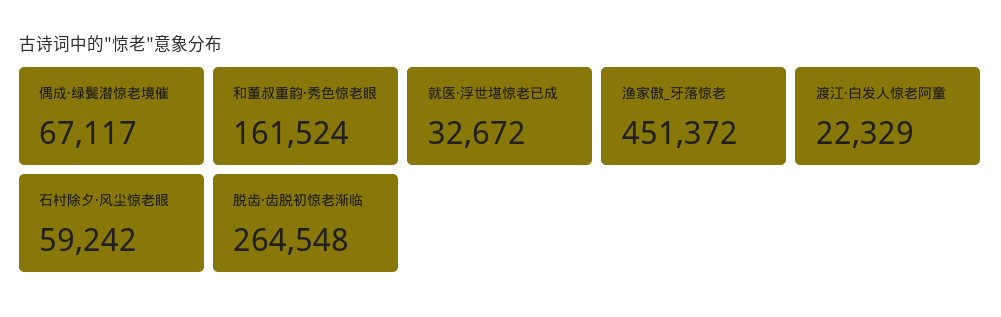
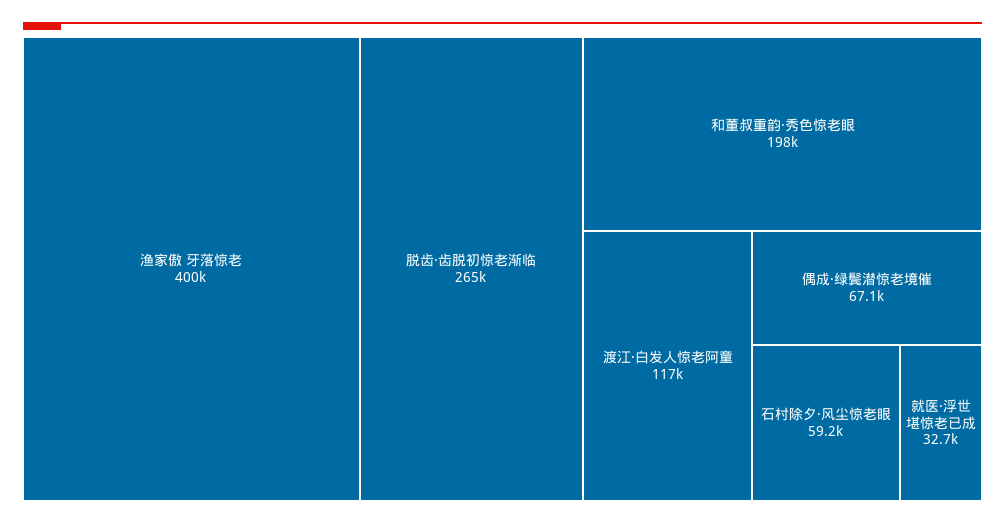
  {
    "偶成·绿鬓潜惊老境催": 67117,
-   "和董叔重韵·秀色惊老眼": 161524,
+   "和董叔重韵·秀色惊老眼": 198000,
    "就医·浮世堪惊老已成": 32672,
-   "渔家傲_牙落惊老": 451372,
+   "渔家傲_牙落惊老": 400000,
-   "渡江·白发人惊老阿童": 22329,
+   "渡江·白发人惊老阿童": 117000,
    "石村除夕·风尘惊老眼": 59242,
    "脱齿·齿脱初惊老渐临": 264548
  }

